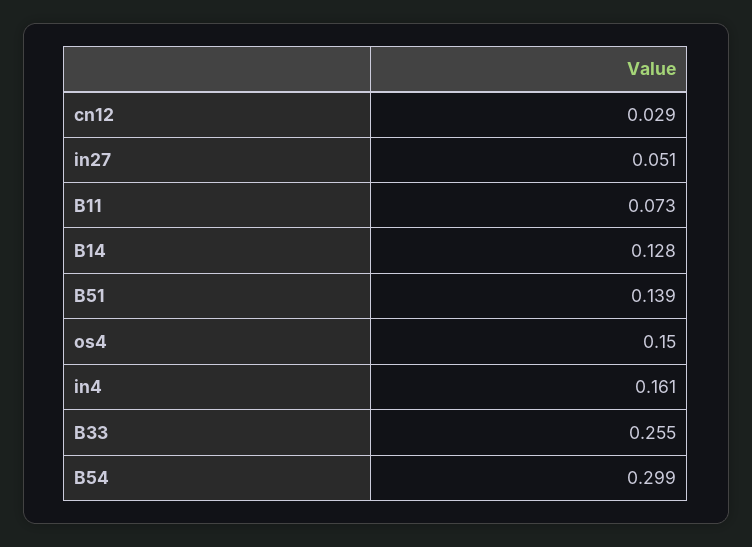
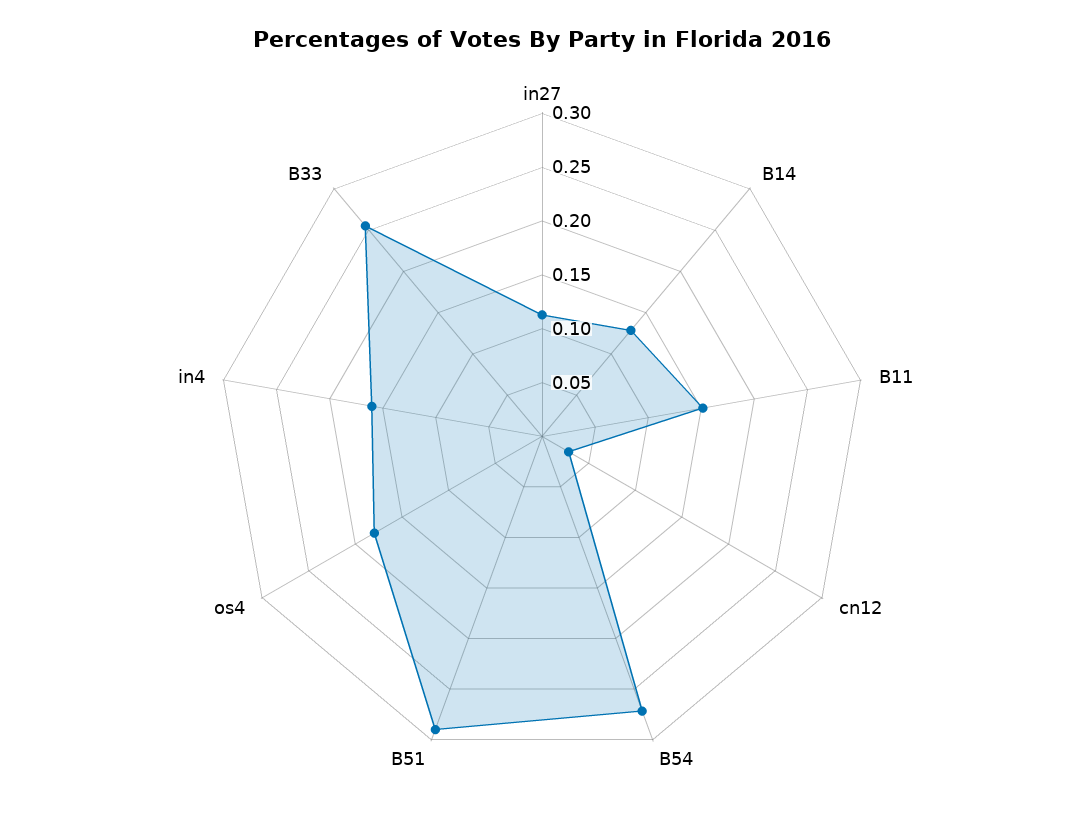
  {
    "cn12": 0.029,
-   "in27": 0.051,
+   "in27": 0.11,
-   "B11": 0.073,
+   "B11": 0.15,
    "B14": 0.128,
-   "B51": 0.139,
+   "B51": 0.29,
-   "os4": 0.15,
+   "os4": 0.18,
    "in4": 0.161,
    "B33": 0.255,
-   "B54": 0.299
+   "B54": 0.27
  }

